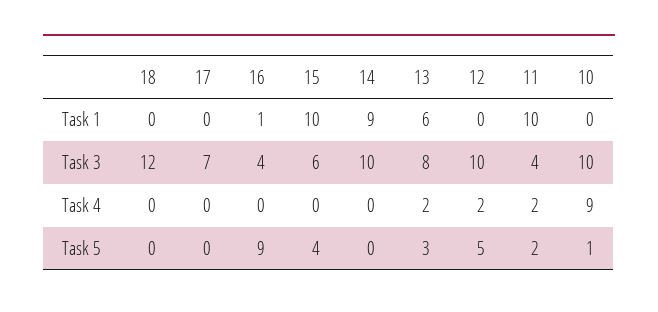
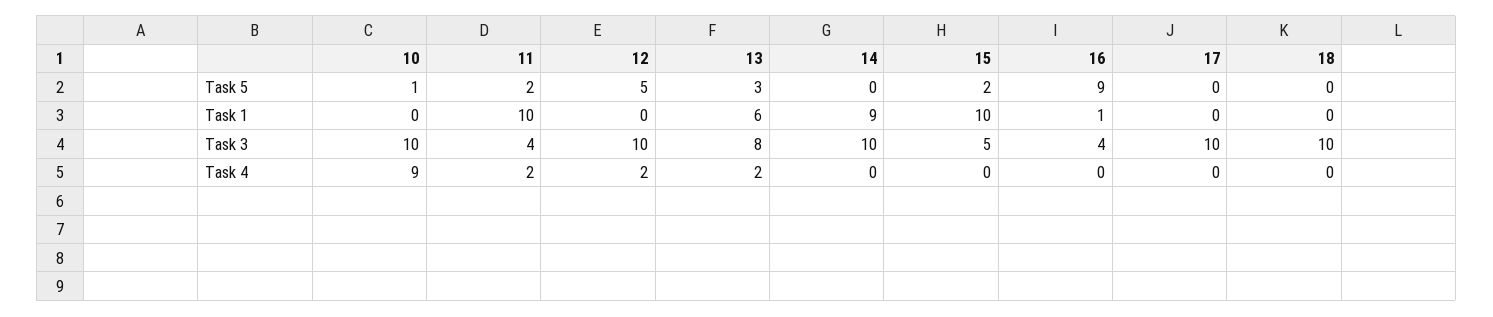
  {
    "18": {
      "Task 1": 0,
-     "Task 3": 12,
+     "Task 3": 10,
      "Task 4": 0,
      "Task 5": 0
    },
    "17": {
      "Task 1": 0,
-     "Task 3": 7,
+     "Task 3": 10,
      "Task 4": 0,
      "Task 5": 0
    },
    "16": {
      "Task 1": 1,
      "Task 3": 4,
      "Task 4": 0,
      "Task 5": 9
    },
    "15": {
      "Task 1": 10,
-     "Task 3": 6,
+     "Task 3": 5,
      "Task 4": 0,
-     "Task 5": 4
+     "Task 5": 2
    },
    "14": {
      "Task 1": 9,
      "Task 3": 10,
      "Task 4": 0,
      "Task 5": 0
    },
    "13": {
      "Task 1": 6,
      "Task 3": 8,
      "Task 4": 2,
      "Task 5": 3
    },
    "12": {
      "Task 1": 0,
      "Task 3": 10,
      "Task 4": 2,
      "Task 5": 5
    },
    "11": {
      "Task 1": 10,
      "Task 3": 4,
      "Task 4": 2,
      "Task 5": 2
    },
    "10": {
      "Task 1": 0,
      "Task 3": 10,
      "Task 4": 9,
      "Task 5": 1
    }
  }

